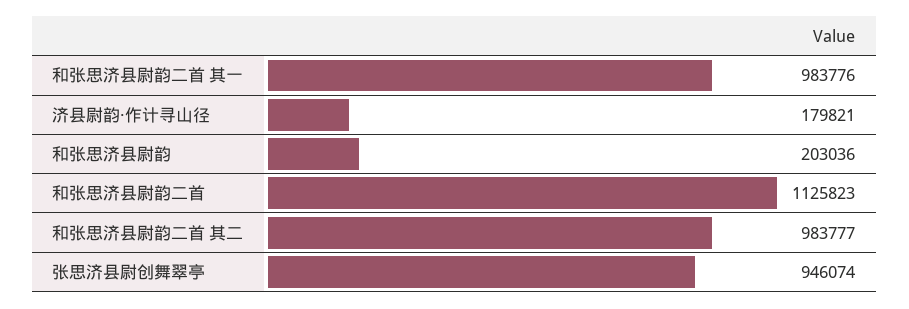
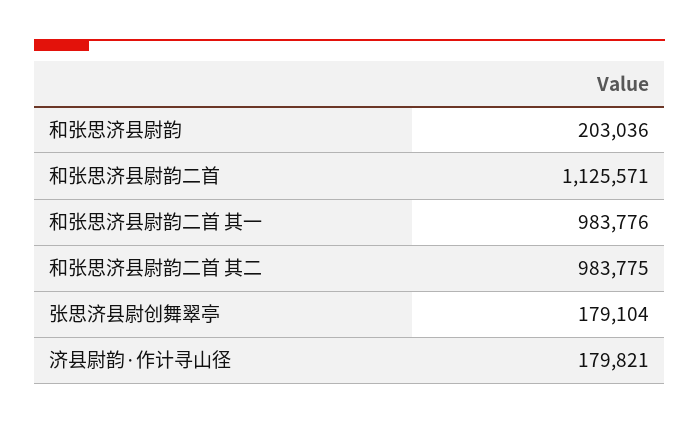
  {
    "和张思济县尉韵二首 其一": 983776,
    "济县尉韵·作计寻山径": 179821,
    "和张思济县尉韵": 203036,
-   "和张思济县尉韵二首": 1125823,
+   "和张思济县尉韵二首": 1125571,
-   "和张思济县尉韵二首 其二": 983777,
+   "和张思济县尉韵二首 其二": 983775,
-   "张思济县尉创舞翠亭": 946074
+   "张思济县尉创舞翠亭": 179104
  }

